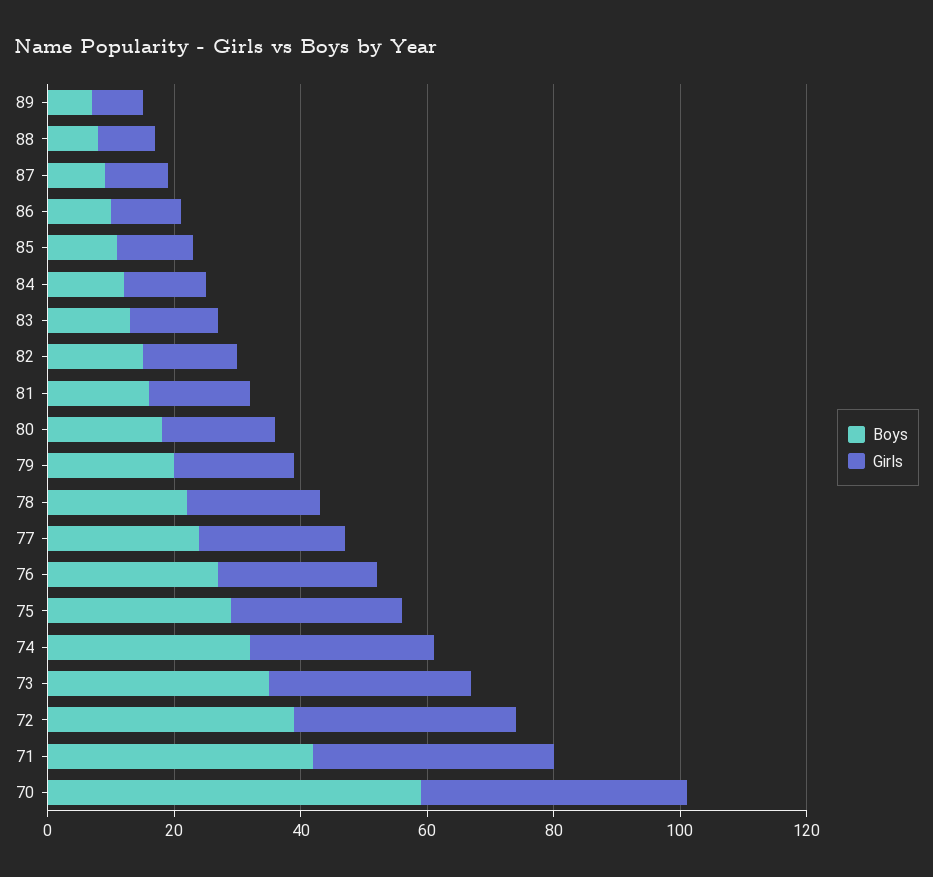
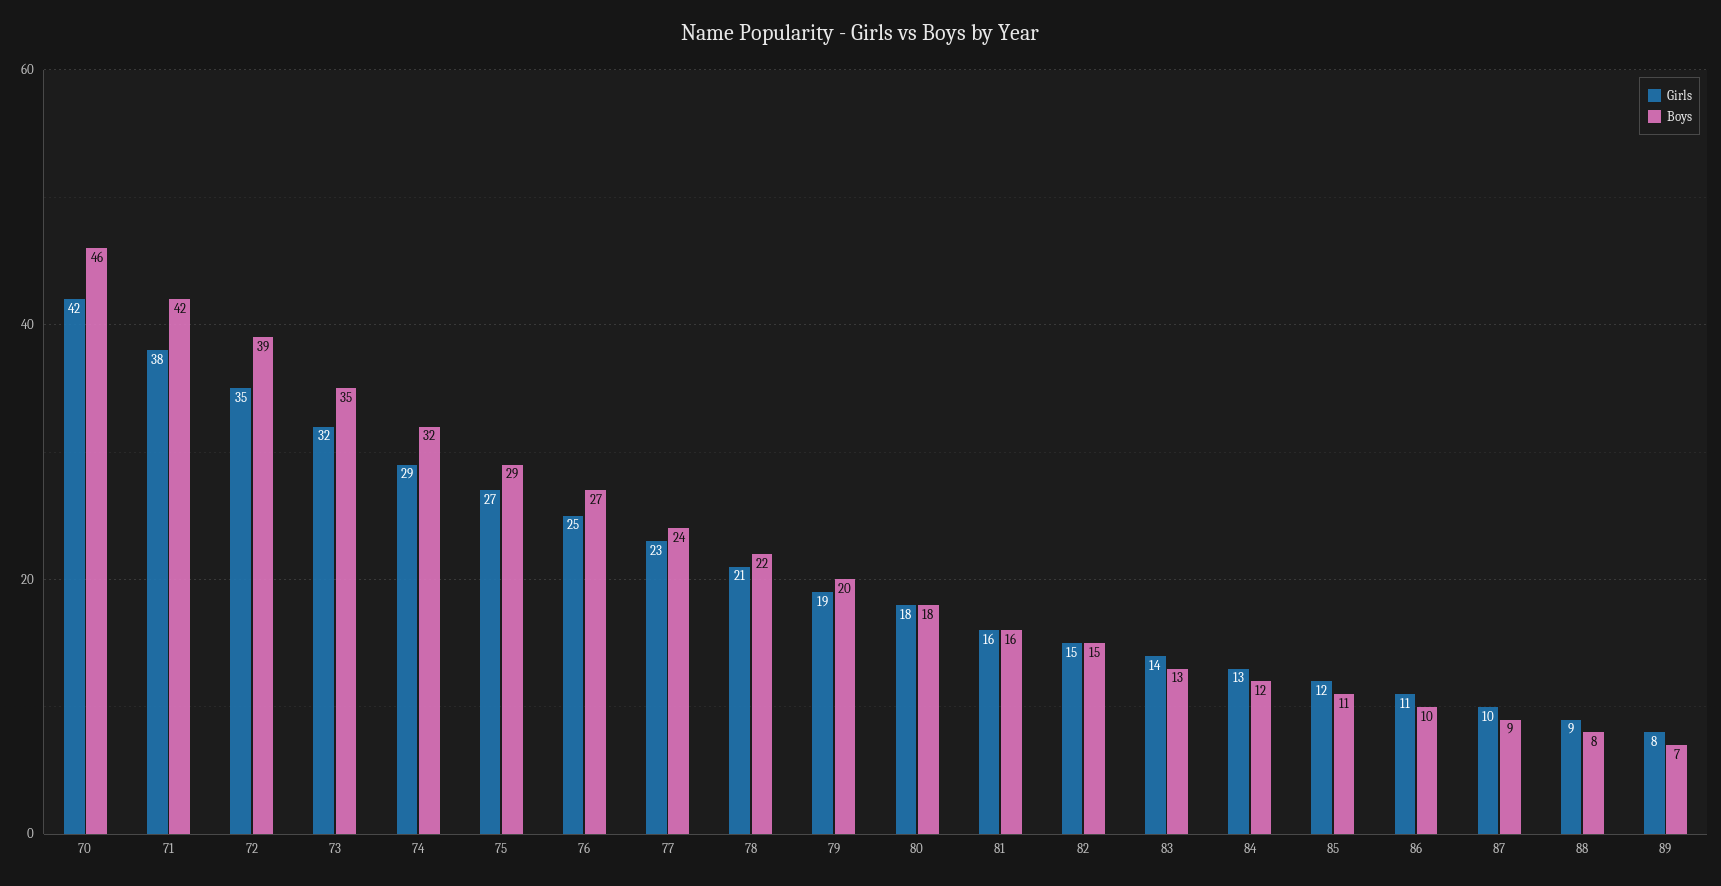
  {
    "Boys": {
      "89": 7,
      "88": 8,
      "87": 9,
      "86": 10,
      "85": 11,
      "84": 12,
      "83": 13,
      "82": 15,
      "81": 16,
      "80": 18,
      "79": 20,
      "78": 22,
      "77": 24,
      "76": 27,
      "75": 29,
      "74": 32,
      "73": 35,
      "72": 39,
      "71": 42,
-     "70": 60
+     "70": 46
    },
    "Girls": {
      "89": 8,
      "88": 9,
      "87": 10,
      "86": 11,
      "85": 12,
      "84": 13,
      "83": 14,
      "82": 15,
      "81": 16,
      "80": 18,
      "79": 19,
      "78": 21,
      "77": 23,
      "76": 25,
      "75": 27,
      "74": 29,
      "73": 32,
      "72": 35,
      "71": 38,
      "70": 42
    }
  }

